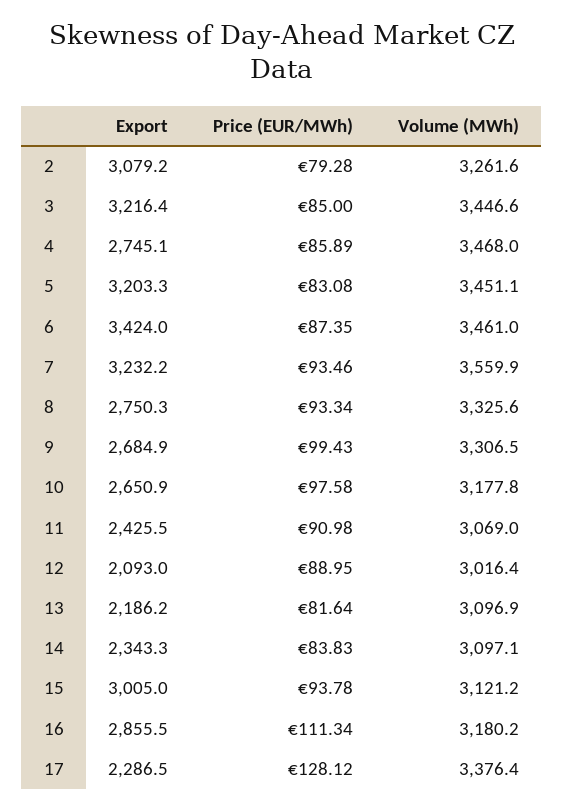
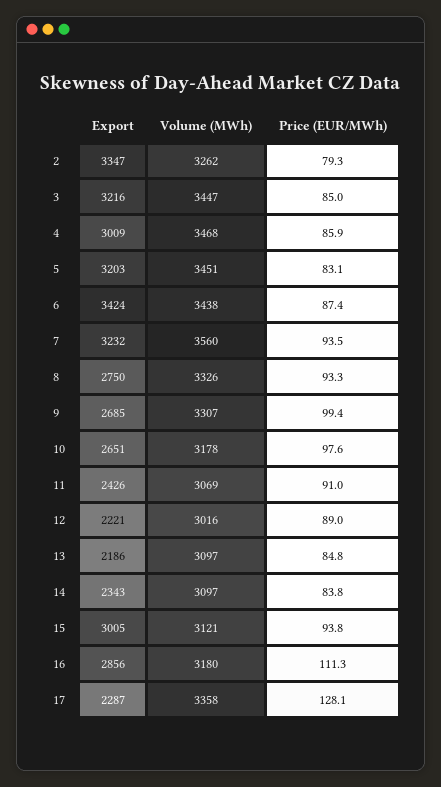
  {
    "Export": {
-     "2": 3079.2,
+     "2": 3347,
      "3": 3216.4,
-     "4": 2745.1,
+     "4": 3009,
      "5": 3203.3,
      "6": 3424,
      "7": 3232.2,
      "8": 2750.3,
      "9": 2684.9,
      "10": 2650.9,
      "11": 2425.5,
-     "12": 2093,
+     "12": 2221,
      "13": 2186.2,
      "14": 2343.3,
      "15": 3005,
      "16": 2855.5,
      "17": 2286.5
    },
    "Price (EUR/MWh)": {
      "2": 79.28,
      "3": 85,
      "4": 85.89,
      "5": 83.08,
      "6": 87.35,
      "7": 93.46,
      "8": 93.34,
      "9": 99.43,
      "10": 97.58,
      "11": 90.98,
      "12": 88.95,
-     "13": 81.64,
+     "13": 84.8,
      "14": 83.83,
      "15": 93.78,
      "16": 111.34,
      "17": 128.12
    },
    "Volume (MWh)": {
      "2": 3261.6,
      "3": 3446.6,
      "4": 3468,
      "5": 3451.1,
-     "6": 3461,
+     "6": 3438,
      "7": 3559.9,
      "8": 3325.6,
      "9": 3306.5,
      "10": 3177.8,
      "11": 3069,
      "12": 3016.4,
      "13": 3096.9,
      "14": 3097.1,
      "15": 3121.2,
      "16": 3180.2,
-     "17": 3376.4
+     "17": 3358
    }
  }

